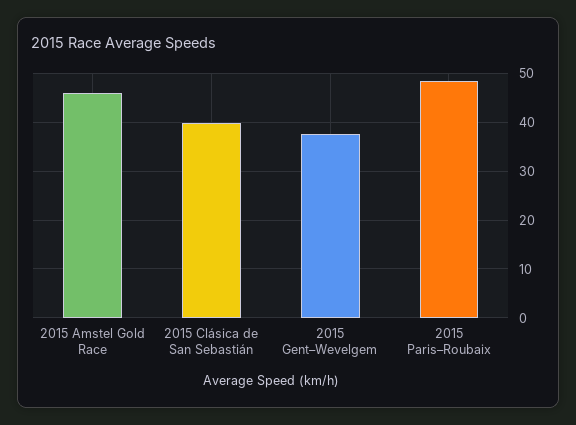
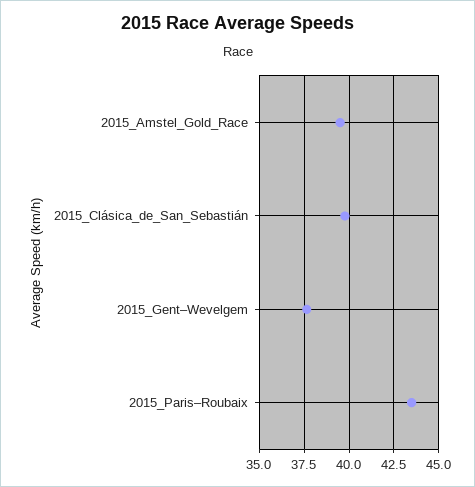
  {
-   "2015 Amstel Gold Race": 46,
+   "2015 Amstel Gold Race": 39.5,
    "2015 Clásica de San Sebastián": 40,
    "2015 Gent–Wevelgem": 37.5,
-   "2015 Paris–Roubaix": 48
+   "2015 Paris–Roubaix": 43.5
  }

